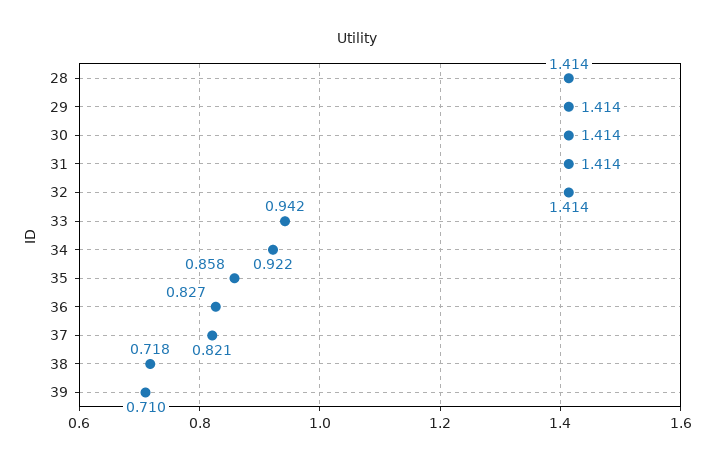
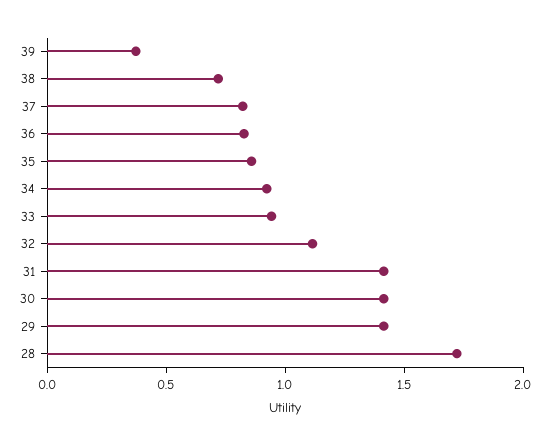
  {
-   "28": 1.414,
+   "28": 1.7,
    "29": 1.414,
    "30": 1.414,
    "31": 1.414,
-   "32": 1.414,
+   "32": 1.1,
    "33": 0.942,
    "34": 0.922,
    "35": 0.858,
    "36": 0.827,
    "37": 0.821,
    "38": 0.718,
-   "39": 0.71
+   "39": 0.4
  }

